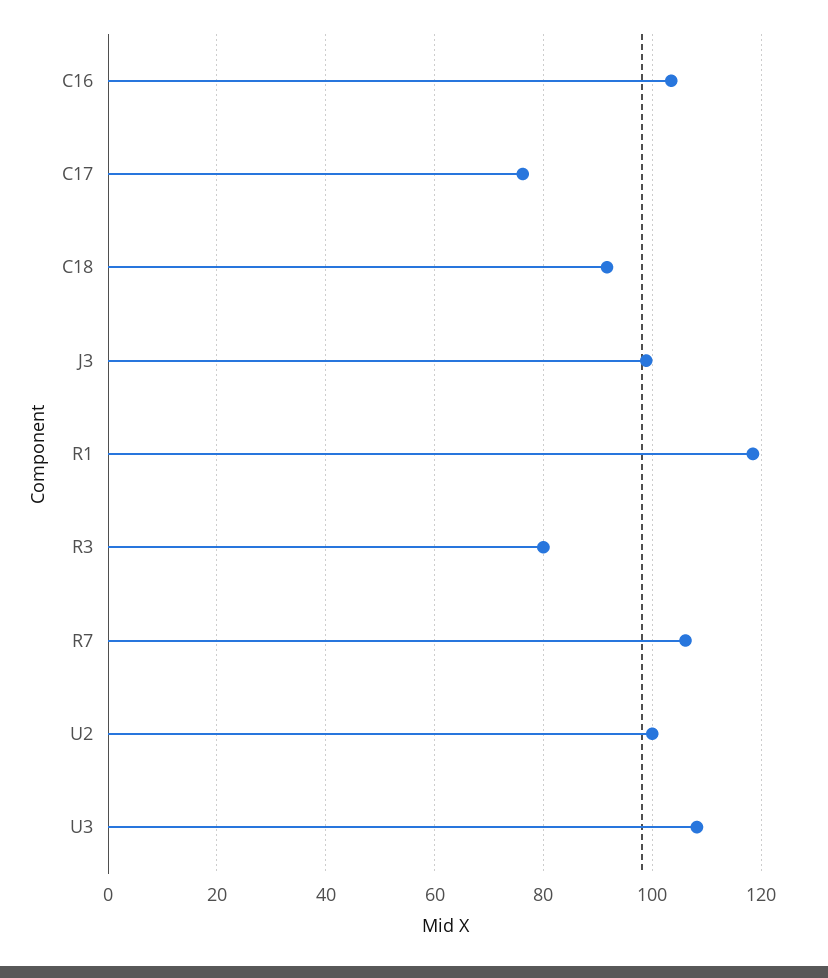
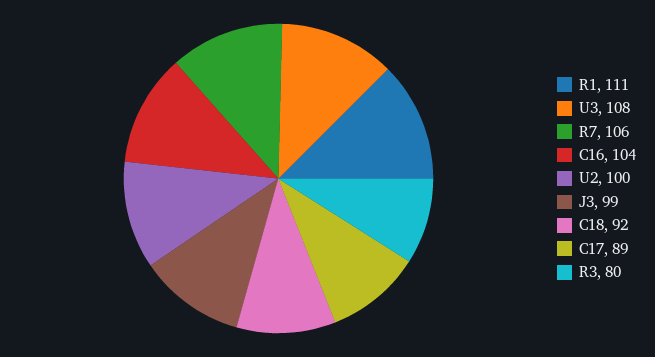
  {
    "C16": 104,
-   "C17": 76,
+   "C17": 89,
    "C18": 92,
    "J3": 99,
-   "R1": 118,
+   "R1": 111,
    "R3": 80,
    "R7": 106,
    "U2": 100,
    "U3": 108
  }

